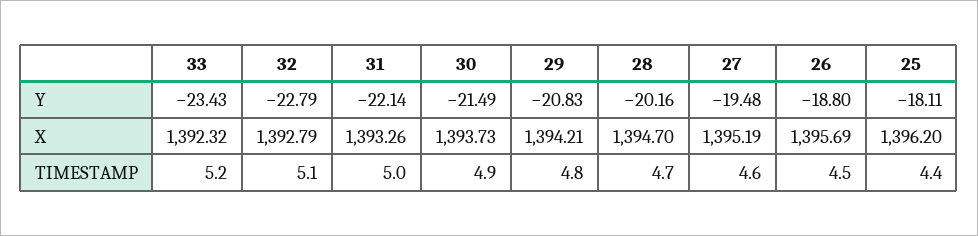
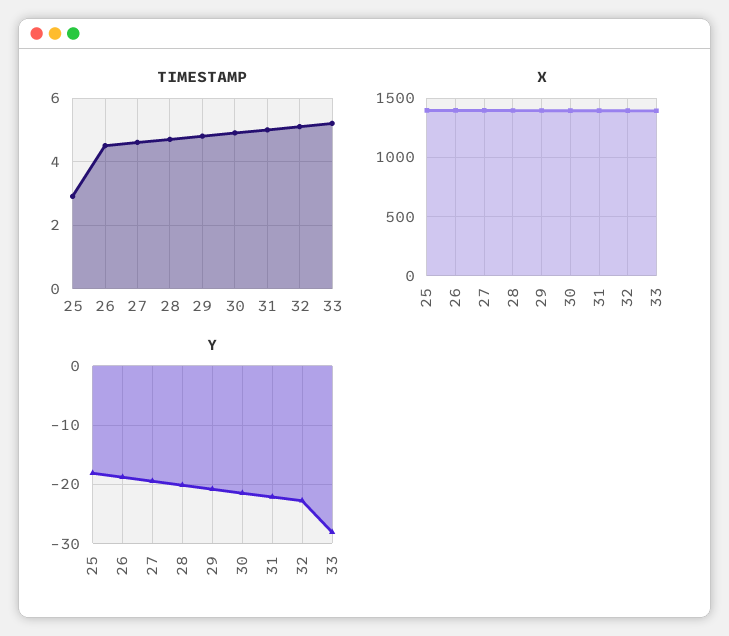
  {
    "Y": {
-     "33": -23.43,
+     "33": -28,
      "32": -22.79,
      "31": -22.14,
      "30": -21.49,
      "29": -20.83,
      "28": -20.16,
      "27": -19.48,
      "26": -18.8,
      "25": -18.11
    },
    "X": {
      "33": 1392.32,
      "32": 1392.79,
      "31": 1393.26,
      "30": 1393.73,
      "29": 1394.21,
      "28": 1394.7,
      "27": 1395.19,
      "26": 1395.69,
      "25": 1396.2
    },
    "TIMESTAMP": {
      "33": 5.2,
      "32": 5.1,
      "31": 5,
      "30": 4.9,
      "29": 4.8,
      "28": 4.7,
      "27": 4.6,
      "26": 4.5,
-     "25": 4.4
+     "25": 3
    }
  }

